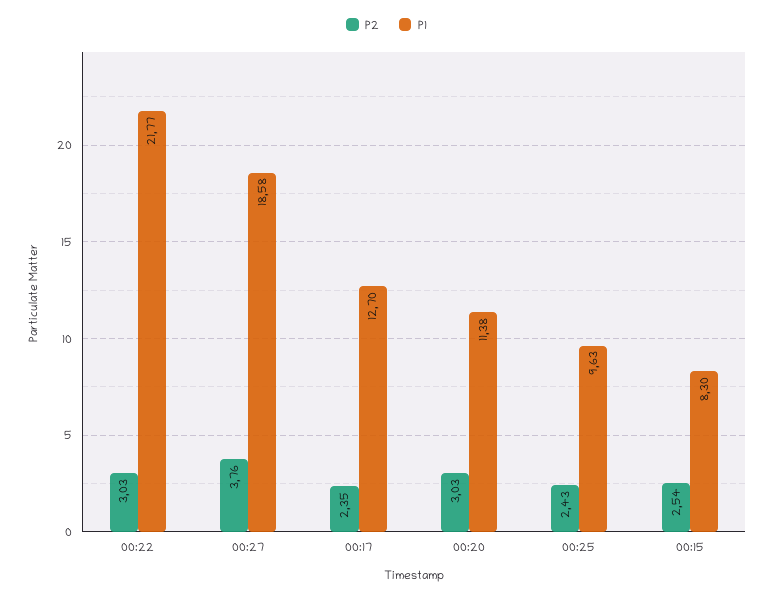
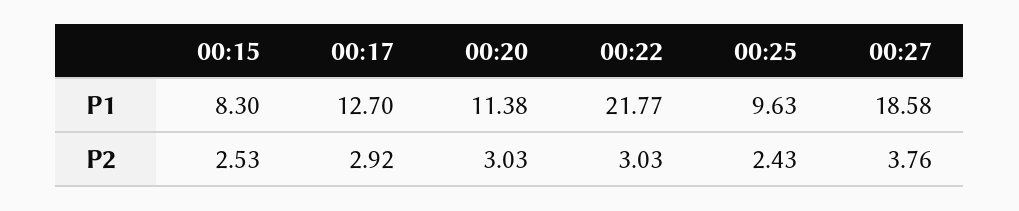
  {
    "P2": {
      "00:22": 3.03,
      "00:27": 3.76,
-     "00:17": 2.35,
+     "00:17": 2.92,
      "00:20": 3.03,
      "00:25": 2.43,
-     "00:15": 2.54
+     "00:15": 2.53
    },
    "P1": {
      "00:22": 21.77,
      "00:27": 18.58,
      "00:17": 12.7,
      "00:20": 11.38,
      "00:25": 9.63,
      "00:15": 8.3
    }
  }

